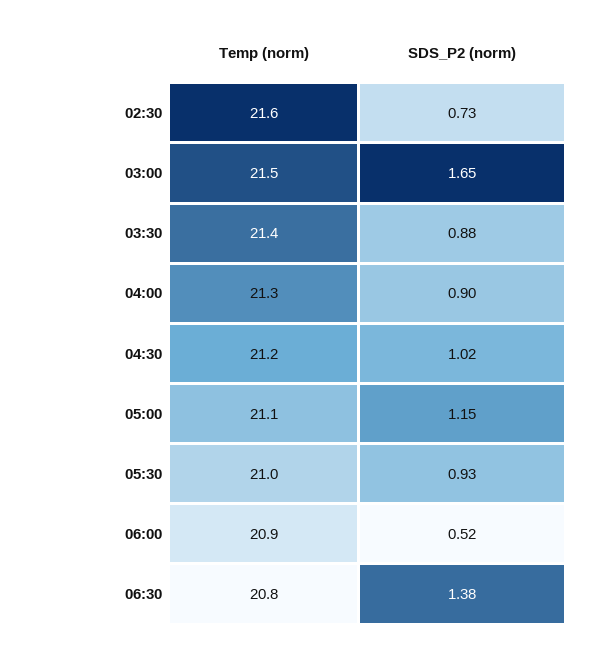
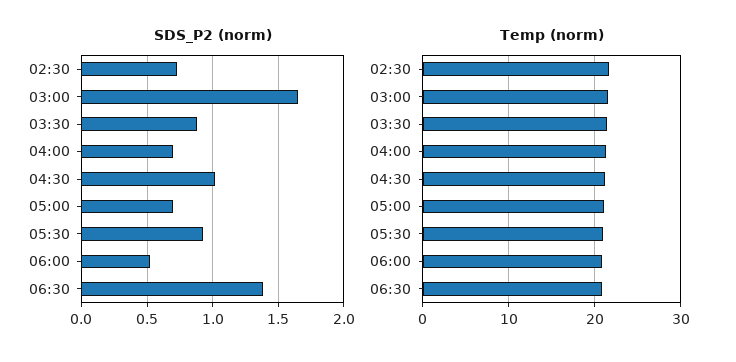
  {
    "Temp (norm)": {
      "02:30": 21.6,
      "03:00": 21.5,
      "03:30": 21.4,
      "04:00": 21.3,
      "04:30": 21.2,
      "05:00": 21.1,
      "05:30": 21,
      "06:00": 20.9,
      "06:30": 20.8
    },
    "SDS_P2 (norm)": {
      "02:30": 0.73,
      "03:00": 1.65,
      "03:30": 0.88,
-     "04:00": 0.9,
+     "04:00": 0.7,
      "04:30": 1.02,
-     "05:00": 1.15,
+     "05:00": 0.7,
      "05:30": 0.93,
      "06:00": 0.52,
      "06:30": 1.38
    }
  }

